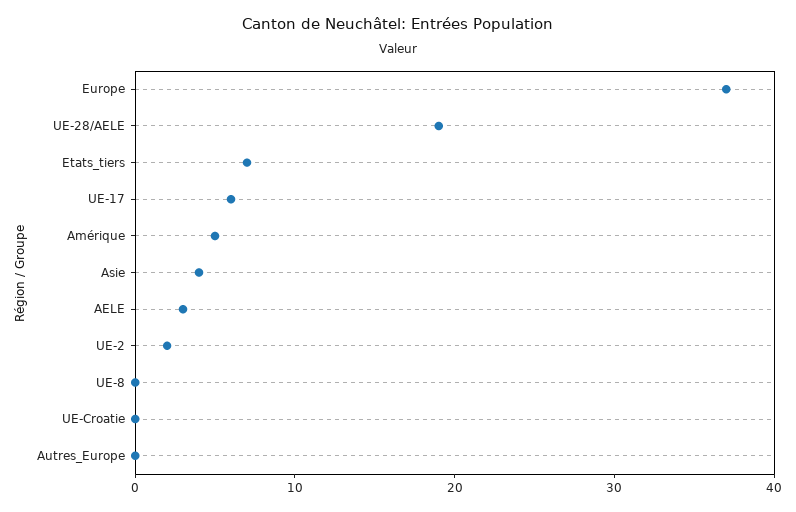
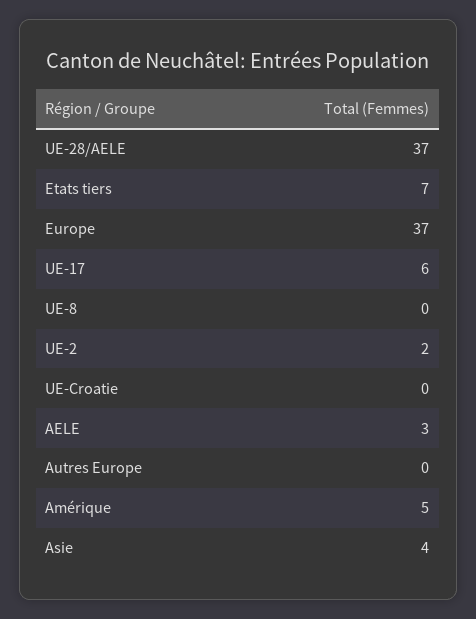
  {
    "Europe": 37,
-   "UE-28/AELE": 19,
+   "UE-28/AELE": 37,
    "Etats_tiers": 7,
    "UE-17": 6,
    "Amérique": 5,
    "Asie": 4,
    "AELE": 3,
    "UE-2": 2,
    "UE-8": 0,
    "UE-Croatie": 0,
    "Autres_Europe": 0
  }

